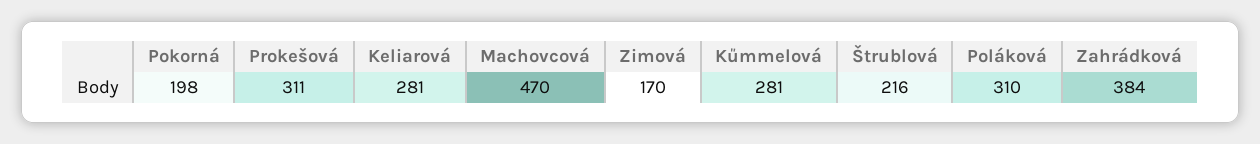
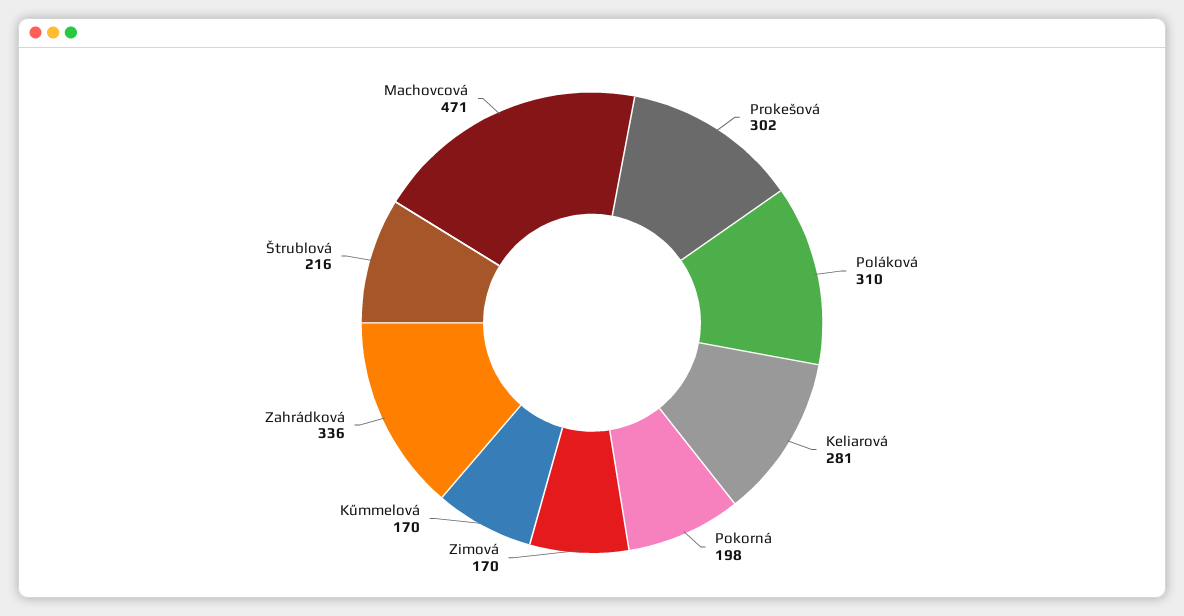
  {
    "Pokorná": 198,
-   "Prokešová": 311,
+   "Prokešová": 302,
    "Keliarová": 281,
-   "Machovcová": 470,
+   "Machovcová": 471,
    "Zimová": 170,
-   "Kűmmelová": 281,
+   "Kűmmelová": 170,
    "Štrublová": 216,
    "Poláková": 310,
-   "Zahrádková": 384
+   "Zahrádková": 336
  }

